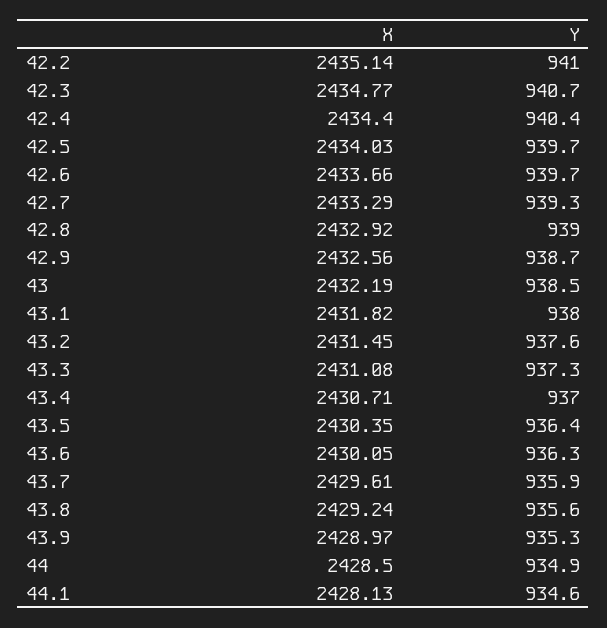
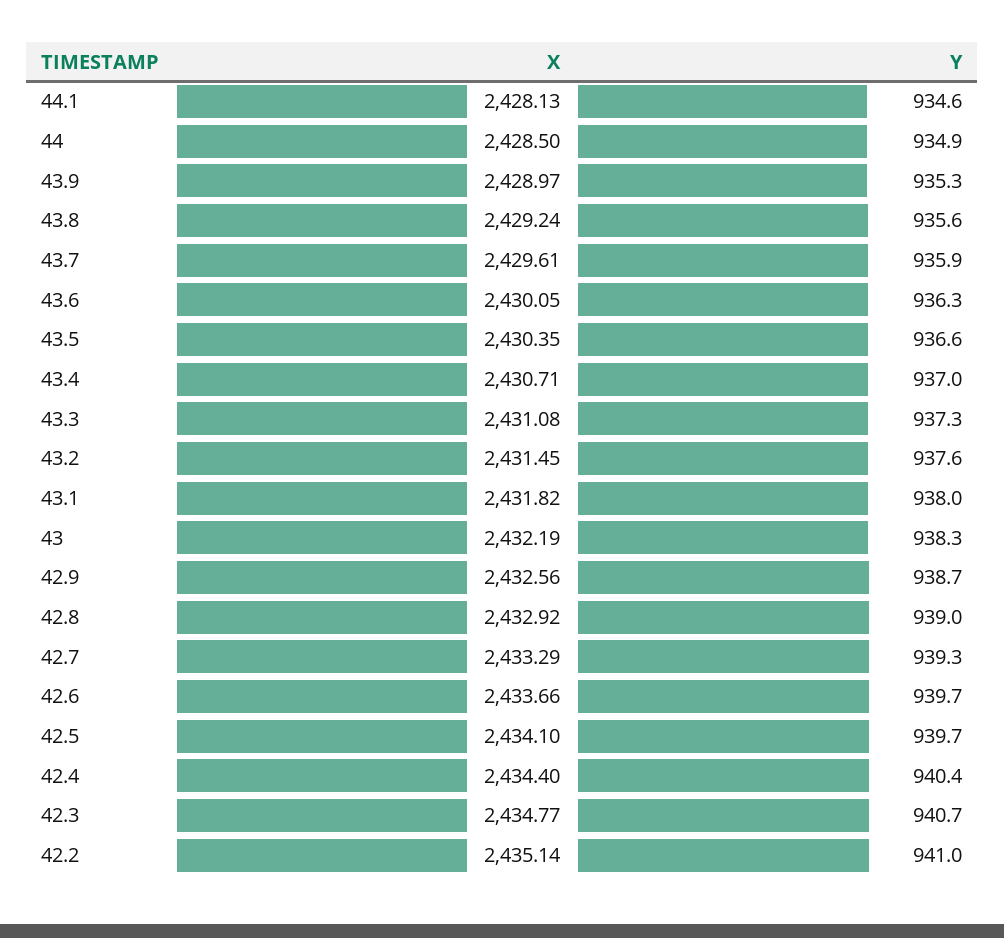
  {
    "X": {
      "42.2": 2435.14,
      "42.3": 2434.77,
      "42.4": 2434.4,
-     "42.5": 2434.03,
+     "42.5": 2434.1,
      "42.6": 2433.66,
      "42.7": 2433.29,
      "42.8": 2432.92,
      "42.9": 2432.56,
      "43": 2432.19,
      "43.1": 2431.82,
      "43.2": 2431.45,
      "43.3": 2431.08,
      "43.4": 2430.71,
      "43.5": 2430.35,
      "43.6": 2430.05,
      "43.7": 2429.61,
      "43.8": 2429.24,
      "43.9": 2428.97,
      "44": 2428.5,
      "44.1": 2428.13
    },
    "Y": {
      "42.2": 941,
      "42.3": 940.7,
      "42.4": 940.4,
      "42.5": 939.7,
      "42.6": 939.7,
      "42.7": 939.3,
      "42.8": 939,
      "42.9": 938.7,
-     "43": 938.5,
+     "43": 938.3,
      "43.1": 938,
      "43.2": 937.6,
      "43.3": 937.3,
      "43.4": 937,
-     "43.5": 936.4,
+     "43.5": 936.6,
      "43.6": 936.3,
      "43.7": 935.9,
      "43.8": 935.6,
      "43.9": 935.3,
      "44": 934.9,
      "44.1": 934.6
    }
  }

